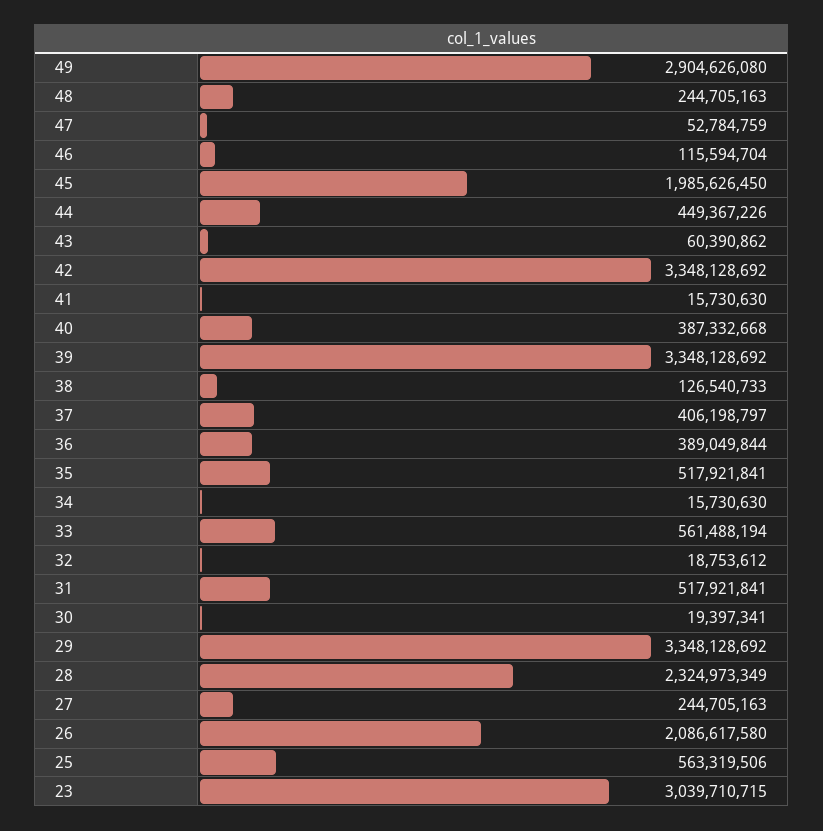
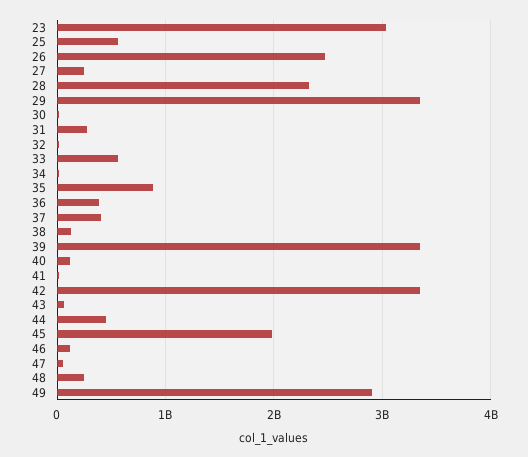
  {
    "49": 2904626080,
    "48": 244705163,
    "47": 52784759,
    "46": 115594704,
    "45": 1985626450,
    "44": 449367226,
    "43": 60390862,
    "42": 3348128692,
    "41": 15730630,
-   "40": 387332668,
+   "40": 100000000,
    "39": 3348128692,
    "38": 126540733,
    "37": 406198797,
    "36": 389049844,
-   "35": 517921841,
+   "35": 900000000,
    "34": 15730630,
    "33": 561488194,
    "32": 18753612,
-   "31": 517921841,
+   "31": 300000000,
    "30": 19397341,
    "29": 3348128692,
    "28": 2324973349,
    "27": 244705163,
-   "26": 2086617580,
+   "26": 2500000000,
    "25": 563319506,
    "23": 3039710715
  }

